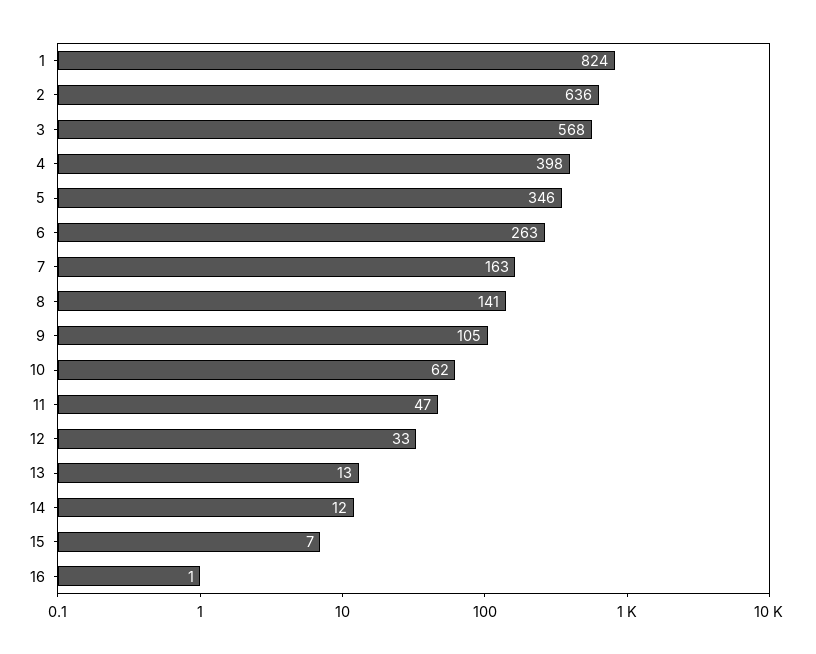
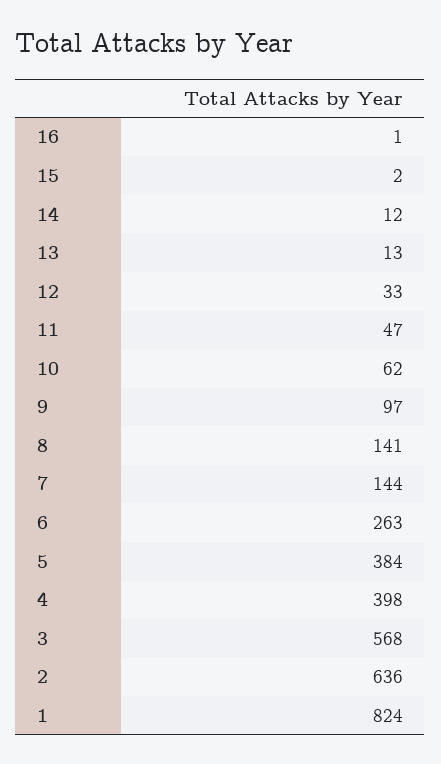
  {
    "1": 824,
    "2": 636,
    "3": 568,
    "4": 398,
-   "5": 346,
+   "5": 384,
    "6": 263,
-   "7": 163,
+   "7": 144,
    "8": 141,
-   "9": 105,
+   "9": 97,
    "10": 62,
    "11": 47,
    "12": 33,
    "13": 13,
    "14": 12,
-   "15": 7,
+   "15": 2,
    "16": 1
  }

